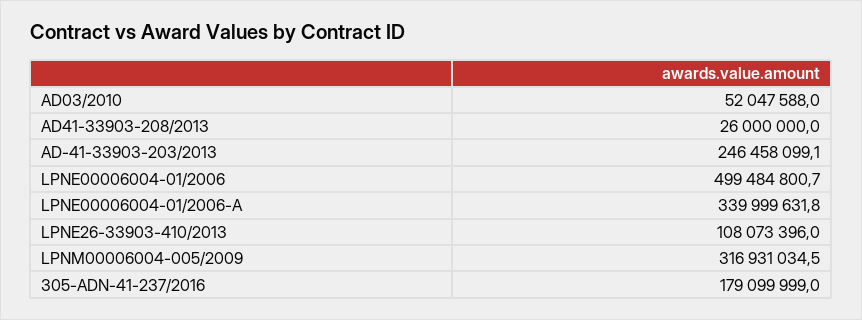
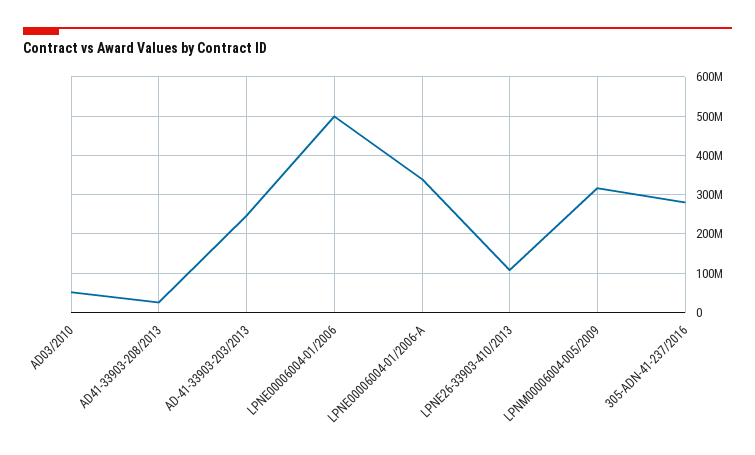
  {
    "AD03/2010": 52047588,
    "AD41-33903-208/2013": 26000000,
    "AD-41-33903-203/2013": 246458099.1,
    "LPNE00006004-01/2006": 499484800.7,
    "LPNE00006004-01/2006-A": 339999631.8,
    "LPNE26-33903-410/2013": 108073396,
    "LPNM00006004-005/2009": 316931034.5,
-   "305-ADN-41-237/2016": 179099999
+   "305-ADN-41-237/2016": 280000000
  }

